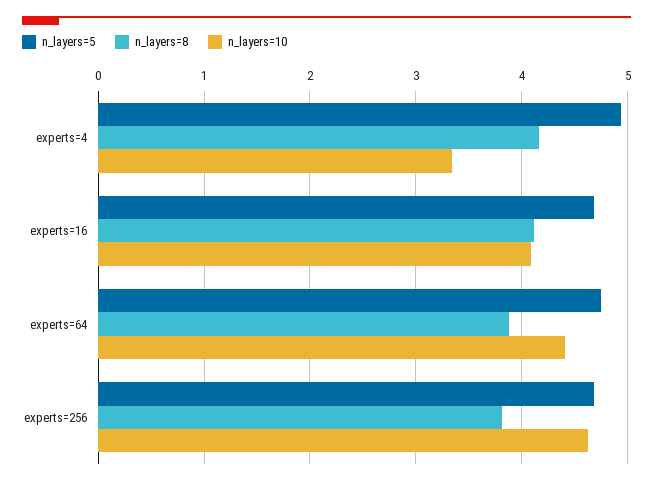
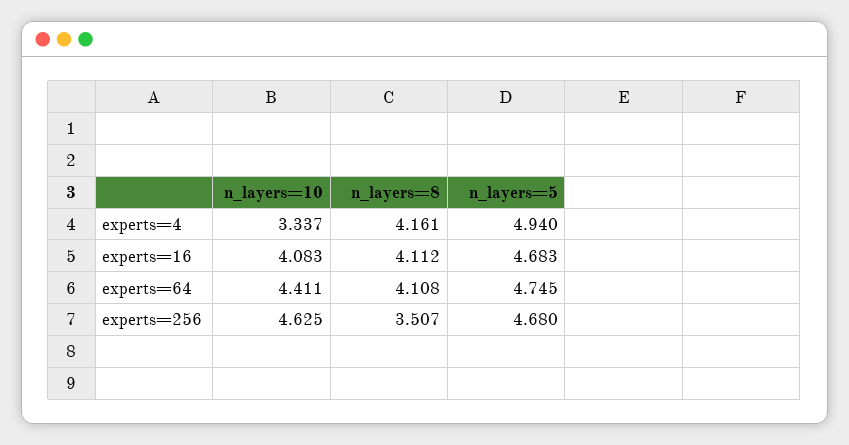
  {
    "n_layers=5": {
      "experts=4": 4.94,
      "experts=16": 4.683,
      "experts=64": 4.745,
      "experts=256": 4.68
    },
    "n_layers=8": {
      "experts=4": 4.161,
      "experts=16": 4.112,
-     "experts=64": 3.9,
+     "experts=64": 4.108,
-     "experts=256": 3.8
+     "experts=256": 3.507
    },
    "n_layers=10": {
      "experts=4": 3.337,
      "experts=16": 4.083,
      "experts=64": 4.411,
      "experts=256": 4.625
    }
  }

